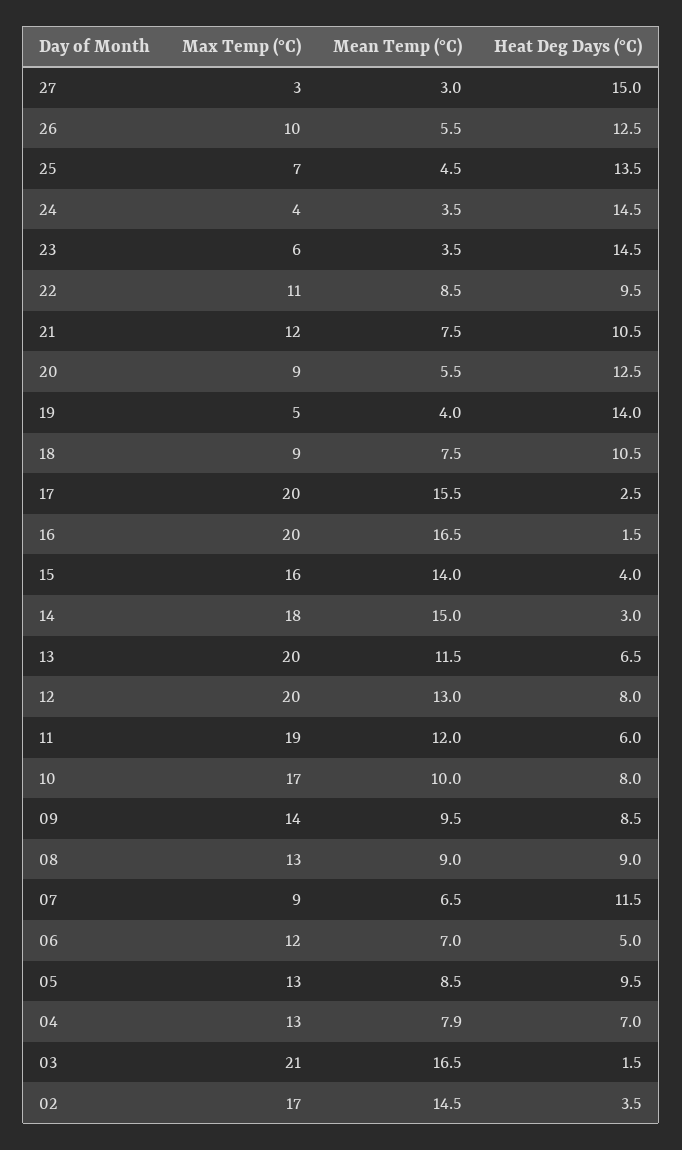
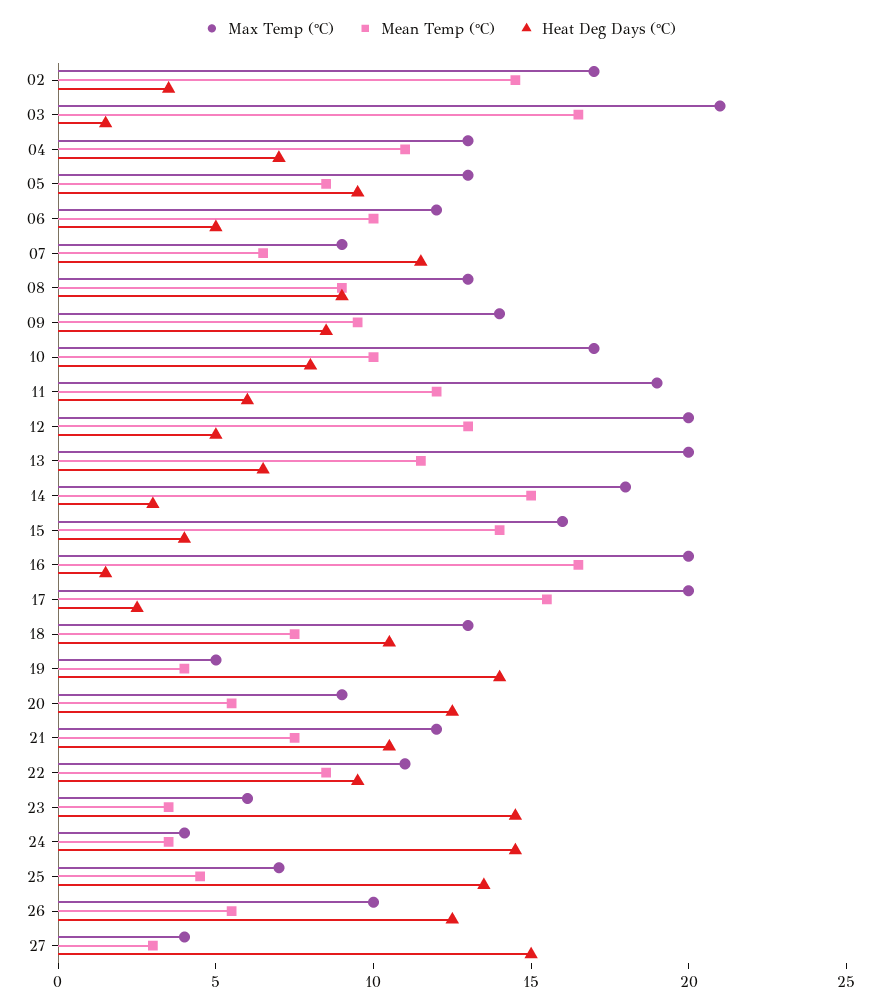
  {
    "Max Temp (°C)": {
-     "27": 3,
+     "27": 4,
      "26": 10,
      "25": 7,
      "24": 4,
      "23": 6,
      "22": 11,
      "21": 12,
      "20": 9,
      "19": 5,
-     "18": 9,
+     "18": 13,
      "17": 20,
      "16": 20,
      "15": 16,
      "14": 18,
      "13": 20,
      "12": 20,
      "11": 19,
      "10": 17,
      "09": 14,
      "08": 13,
      "07": 9,
      "06": 12,
      "05": 13,
      "04": 13,
      "03": 21,
      "02": 17
    },
    "Mean Temp (°C)": {
      "27": 3,
      "26": 5.5,
      "25": 4.5,
      "24": 3.5,
      "23": 3.5,
      "22": 8.5,
      "21": 7.5,
      "20": 5.5,
      "19": 4,
      "18": 7.5,
      "17": 15.5,
      "16": 16.5,
      "15": 14,
      "14": 15,
      "13": 11.5,
      "12": 13,
      "11": 12,
      "10": 10,
      "09": 9.5,
      "08": 9,
      "07": 6.5,
-     "06": 7,
+     "06": 10,
      "05": 8.5,
-     "04": 7.9,
+     "04": 11,
      "03": 16.5,
      "02": 14.5
    },
    "Heat Deg Days (°C)": {
      "27": 15,
      "26": 12.5,
      "25": 13.5,
      "24": 14.5,
      "23": 14.5,
      "22": 9.5,
      "21": 10.5,
      "20": 12.5,
      "19": 14,
      "18": 10.5,
      "17": 2.5,
      "16": 1.5,
      "15": 4,
      "14": 3,
      "13": 6.5,
-     "12": 8,
+     "12": 5,
      "11": 6,
      "10": 8,
      "09": 8.5,
      "08": 9,
      "07": 11.5,
      "06": 5,
      "05": 9.5,
      "04": 7,
      "03": 1.5,
      "02": 3.5
    }
  }

